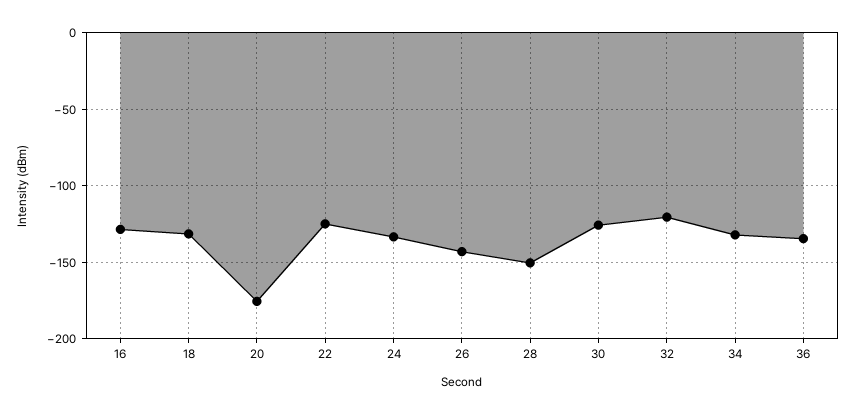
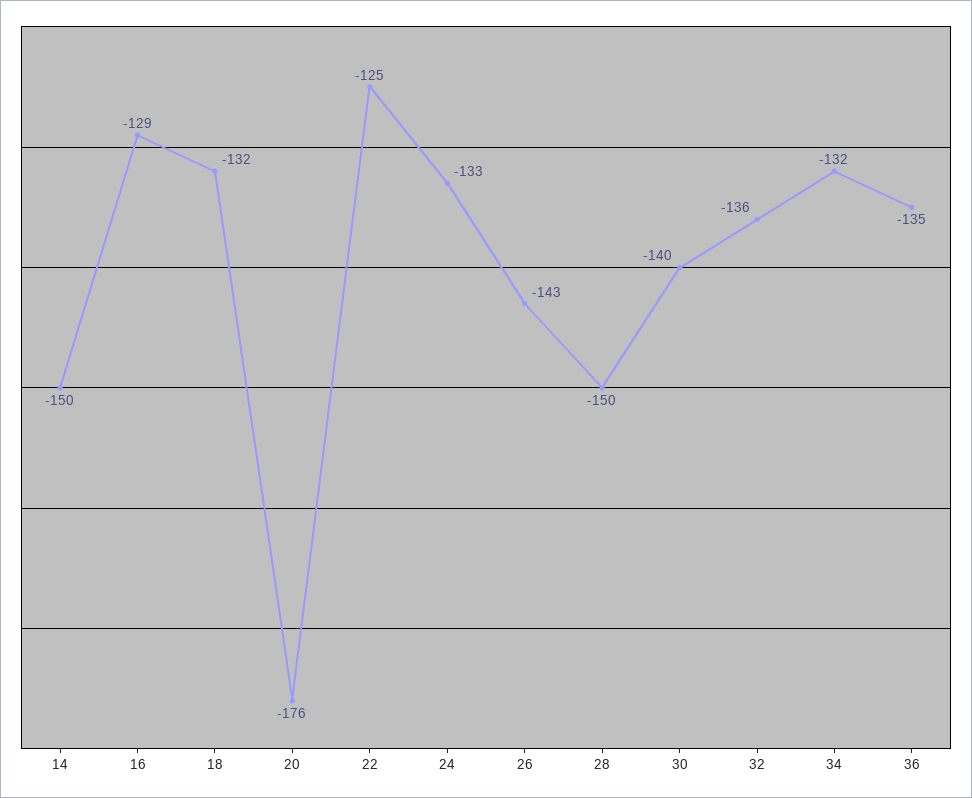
  {
    "16": -129,
    "18": -132,
    "20": -176,
    "22": -125,
    "24": -133,
    "26": -143,
    "28": -150,
-   "30": -125,
+   "30": -140,
-   "32": -120,
+   "32": -136,
    "34": -132,
-   "36": -135
+   "36": -135,
+   "14": -150
  }

